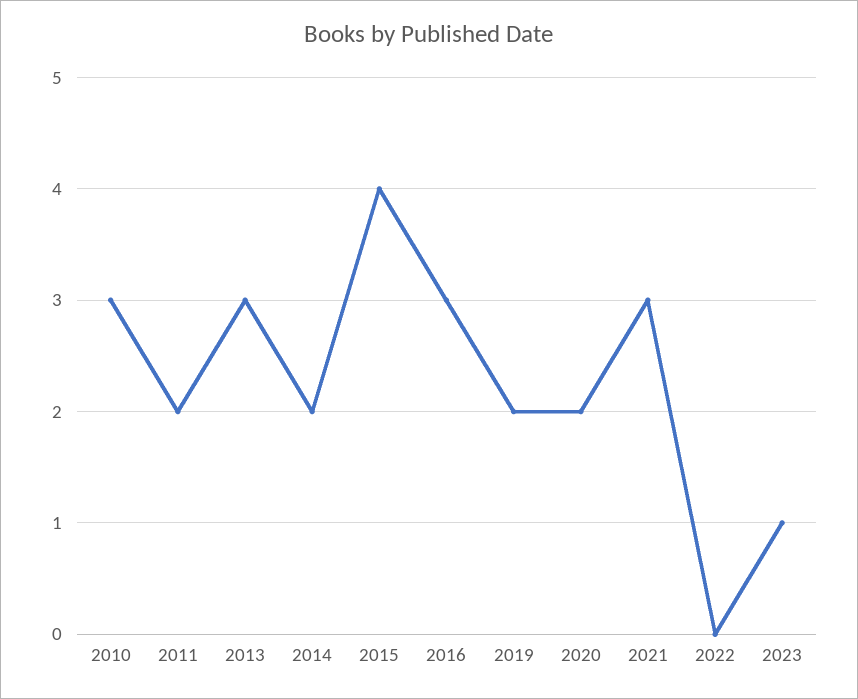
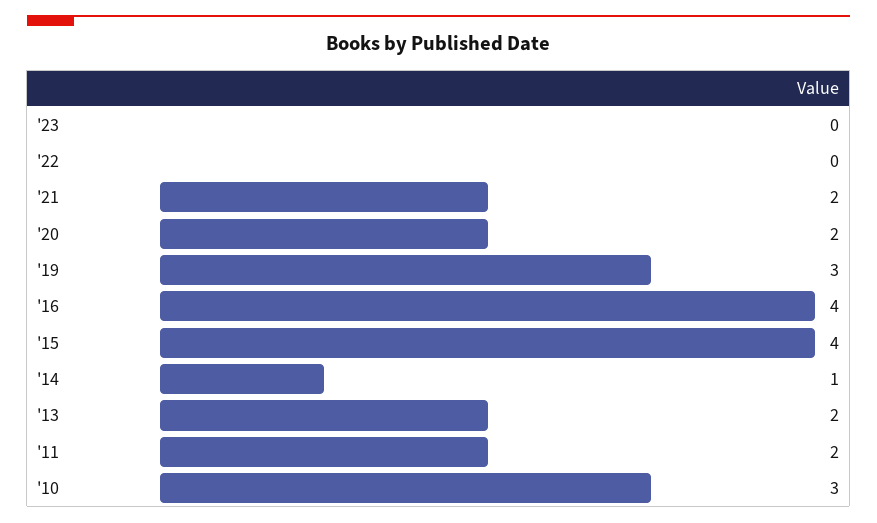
  {
    "2010": 3,
    "2011": 2,
-   "2013": 3,
+   "2013": 2,
-   "2014": 2,
+   "2014": 1,
    "2015": 4,
-   "2016": 3,
+   "2016": 4,
-   "2019": 2,
+   "2019": 3,
    "2020": 2,
-   "2021": 3,
+   "2021": 2,
    "2022": 0,
-   "2023": 1
+   "2023": 0
  }

